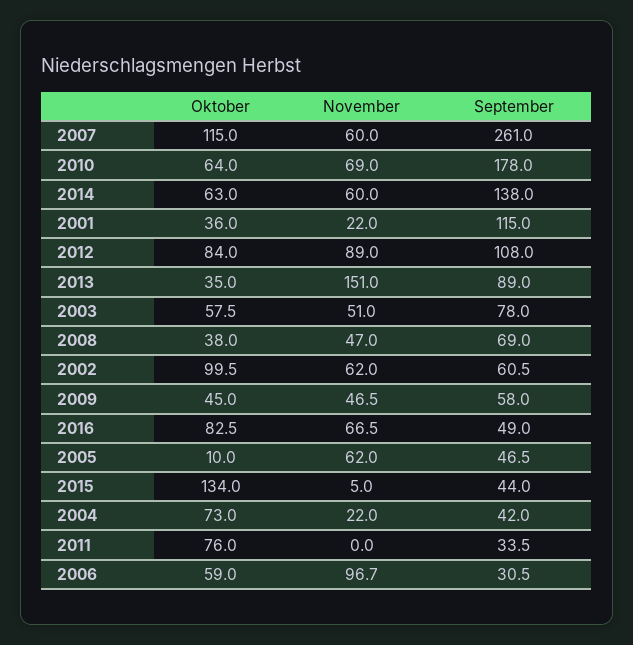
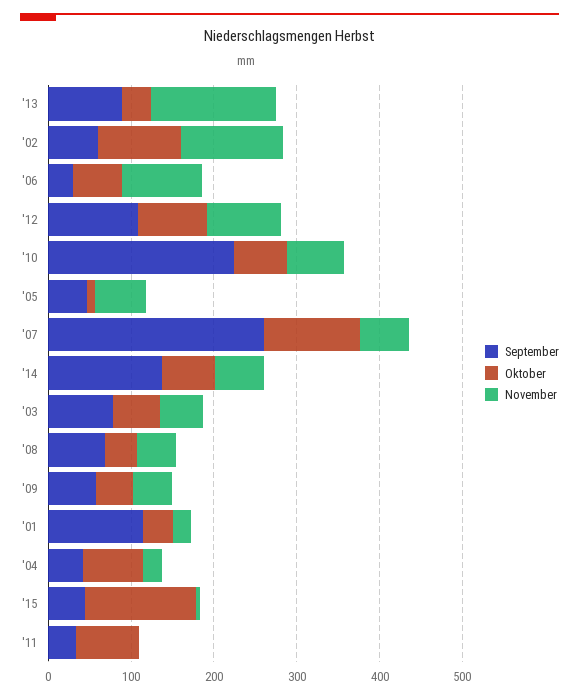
  {
    "Oktober": {
      "2007": 115,
      "2010": 64,
      "2014": 63,
      "2001": 36,
      "2012": 84,
      "2013": 35,
      "2003": 57.5,
      "2008": 38,
      "2002": 99.5,
      "2009": 45,
-     "2016": 82.5,
      "2005": 10,
      "2015": 134,
      "2004": 73,
      "2011": 76,
      "2006": 59
    },
    "November": {
      "2007": 60,
      "2010": 69,
      "2014": 60,
      "2001": 22,
      "2012": 89,
      "2013": 151,
      "2003": 51,
      "2008": 47,
-     "2002": 62,
+     "2002": 120,
      "2009": 46.5,
-     "2016": 66.5,
      "2005": 62,
      "2015": 5,
      "2004": 22,
      "2011": 0,
      "2006": 96.7
    },
    "September": {
      "2007": 261,
-     "2010": 178,
+     "2010": 220,
      "2014": 138,
      "2001": 115,
      "2012": 108,
      "2013": 89,
      "2003": 78,
      "2008": 69,
      "2002": 60.5,
      "2009": 58,
-     "2016": 49,
      "2005": 46.5,
      "2015": 44,
      "2004": 42,
      "2011": 33.5,
      "2006": 30.5
    }
  }

